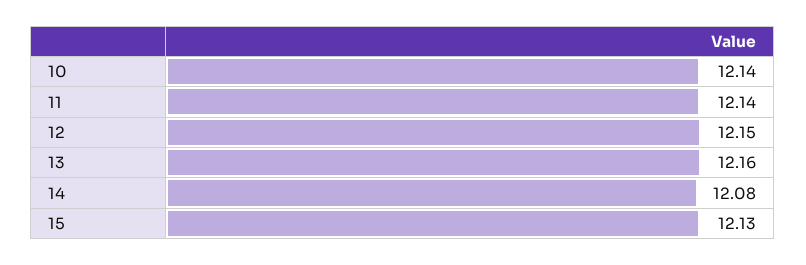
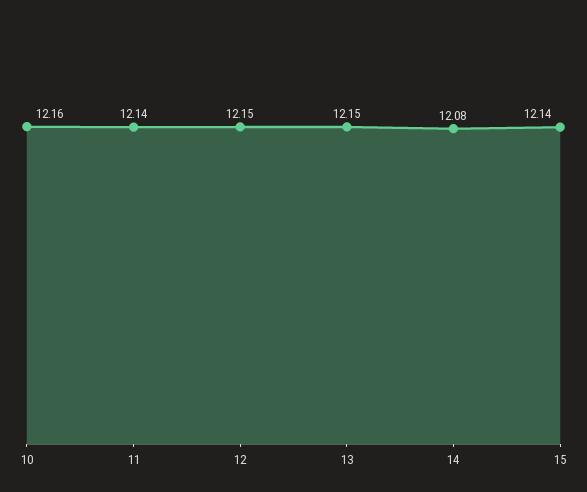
  {
-   "10": 12.14,
+   "10": 12.16,
    "11": 12.14,
    "12": 12.15,
-   "13": 12.16,
+   "13": 12.15,
    "14": 12.08,
-   "15": 12.13
+   "15": 12.14
  }

